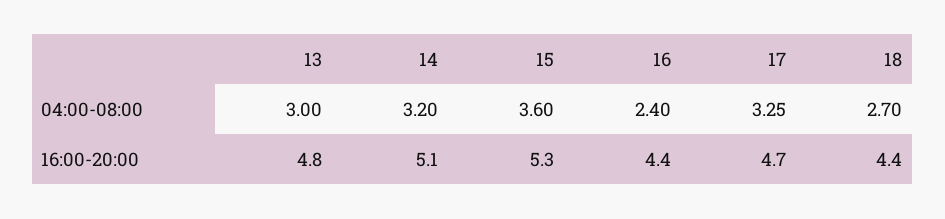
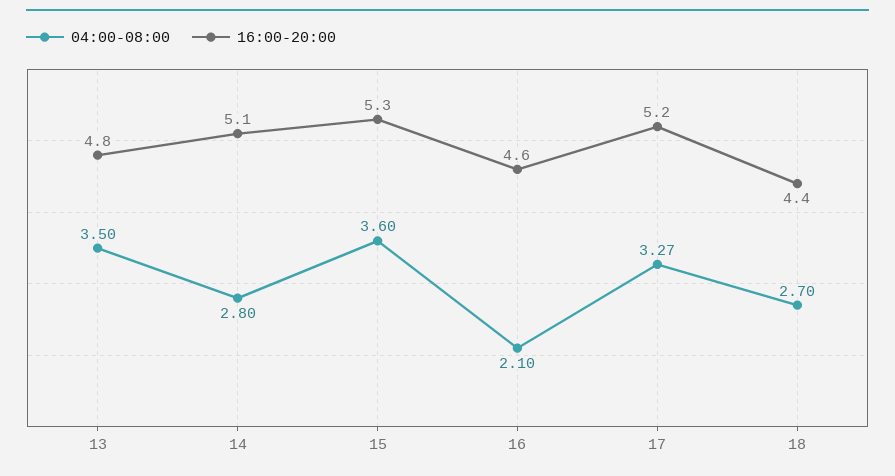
  {
    "04:00-08:00": {
-     "13": 3,
+     "13": 3.5,
-     "14": 3.2,
+     "14": 2.8,
      "15": 3.6,
-     "16": 2.4,
+     "16": 2.1,
-     "17": 3.25,
+     "17": 3.27,
      "18": 2.7
    },
    "16:00-20:00": {
      "13": 4.8,
      "14": 5.1,
      "15": 5.3,
-     "16": 4.4,
+     "16": 4.6,
-     "17": 4.7,
+     "17": 5.2,
      "18": 4.4
    }
  }

